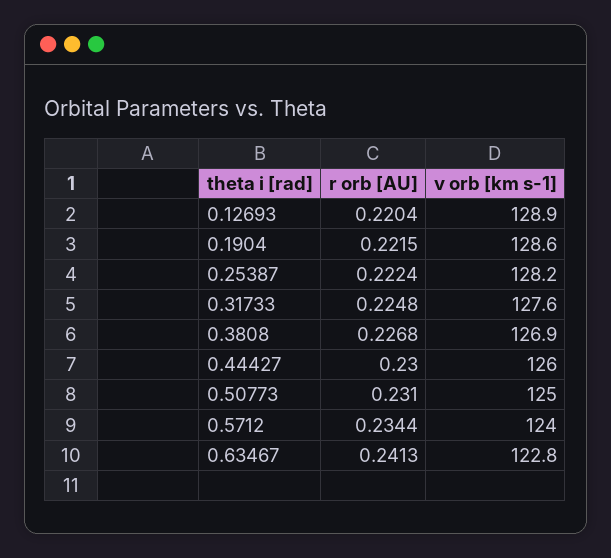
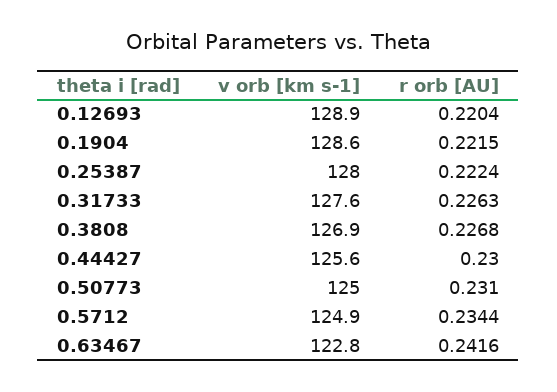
  {
    "r orb [AU]": {
      "0.12693": 0.2204,
      "0.1904": 0.2215,
      "0.25387": 0.2224,
-     "0.31733": 0.2248,
+     "0.31733": 0.2263,
      "0.3808": 0.2268,
      "0.44427": 0.23,
      "0.50773": 0.231,
      "0.5712": 0.2344,
-     "0.63467": 0.2413
+     "0.63467": 0.2416
    },
    "v orb [km s-1]": {
      "0.12693": 128.9,
      "0.1904": 128.6,
-     "0.25387": 128.2,
+     "0.25387": 128,
      "0.31733": 127.6,
      "0.3808": 126.9,
-     "0.44427": 126,
+     "0.44427": 125.6,
      "0.50773": 125,
-     "0.5712": 124,
+     "0.5712": 124.9,
      "0.63467": 122.8
    }
  }

